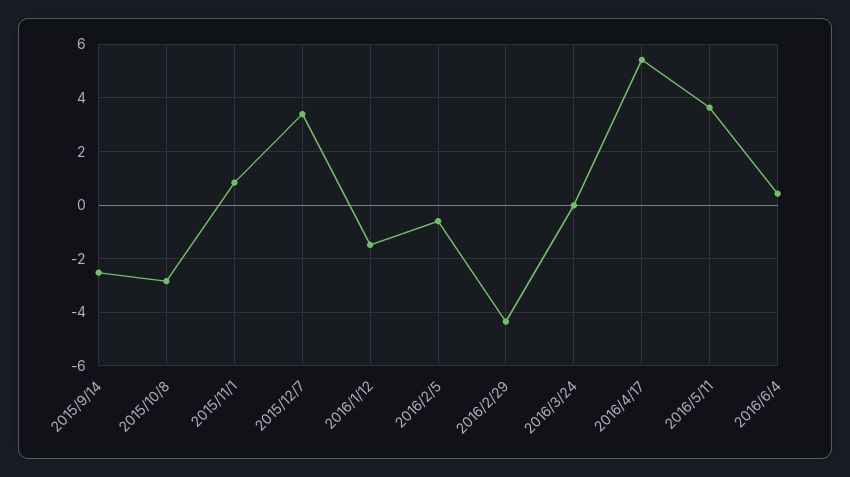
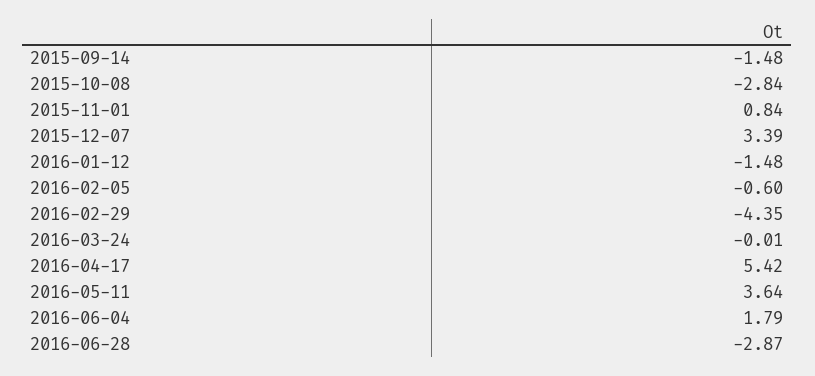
  {
-   "2015/9/14": -2.5,
+   "2015/9/14": -1.48,
    "2015/10/8": -2.84,
    "2015/11/1": 0.84,
    "2015/12/7": 3.39,
    "2016/1/12": -1.48,
    "2016/2/5": -0.6,
    "2016/2/29": -4.35,
    "2016/3/24": -0.01,
    "2016/4/17": 5.42,
    "2016/5/11": 3.64,
-   "2016/6/4": 0.5
+   "2016/6/4": 1.79,
+   "2016-06-28": -2.87
  }

